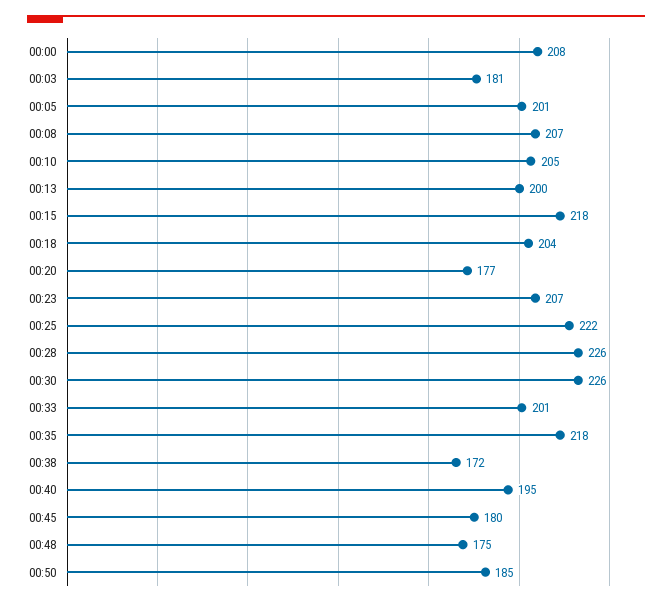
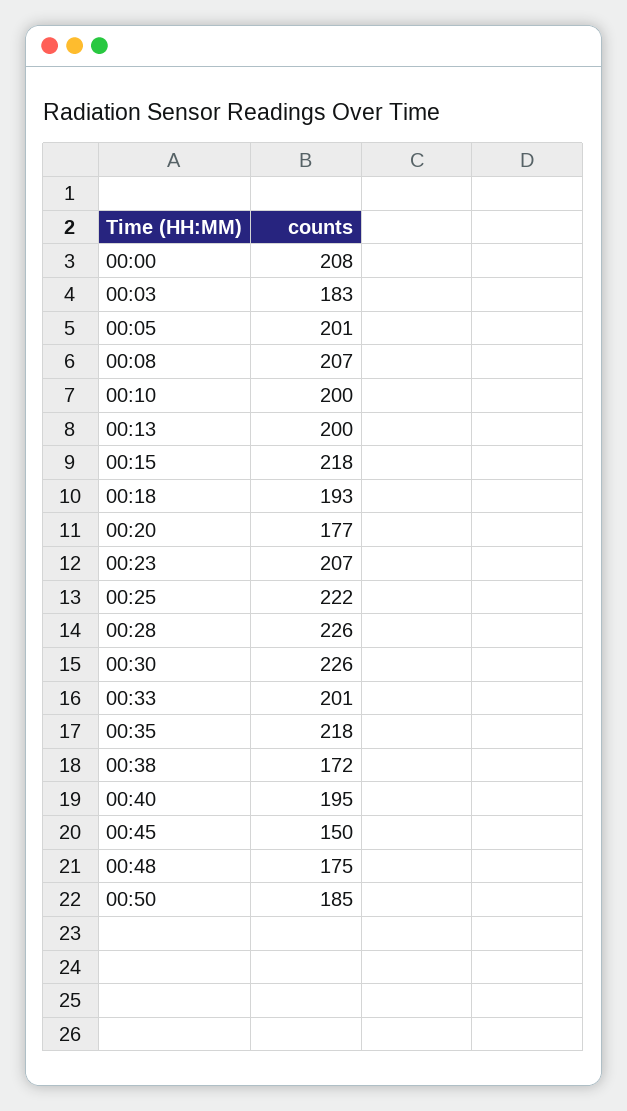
  {
    "00:00": 208,
-   "00:03": 181,
+   "00:03": 183,
    "00:05": 201,
    "00:08": 207,
-   "00:10": 205,
+   "00:10": 200,
    "00:13": 200,
    "00:15": 218,
-   "00:18": 204,
+   "00:18": 193,
    "00:20": 177,
    "00:23": 207,
    "00:25": 222,
    "00:28": 226,
    "00:30": 226,
    "00:33": 201,
    "00:35": 218,
    "00:38": 172,
    "00:40": 195,
-   "00:45": 180,
+   "00:45": 150,
    "00:48": 175,
    "00:50": 185
  }

